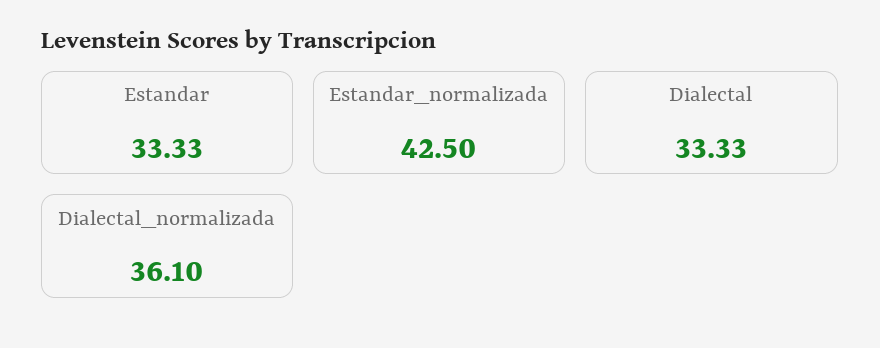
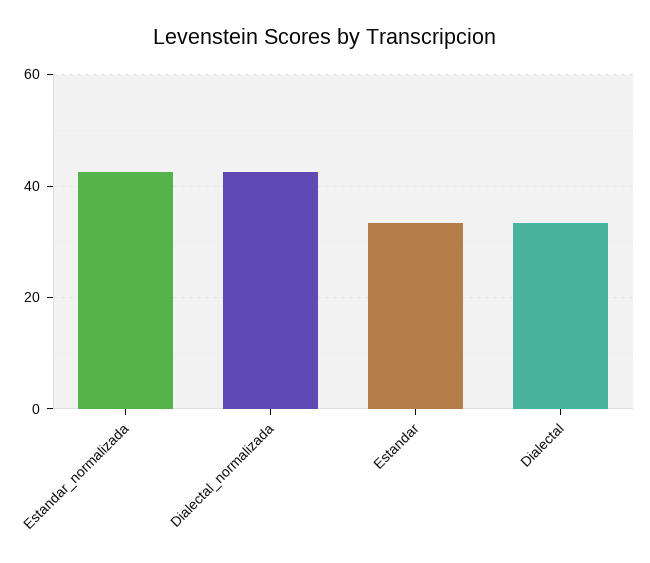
  {
    "Estandar": 33.33,
    "Estandar_normalizada": 42.5,
    "Dialectal": 33.33,
-   "Dialectal_normalizada": 36.1
+   "Dialectal_normalizada": 42
  }

